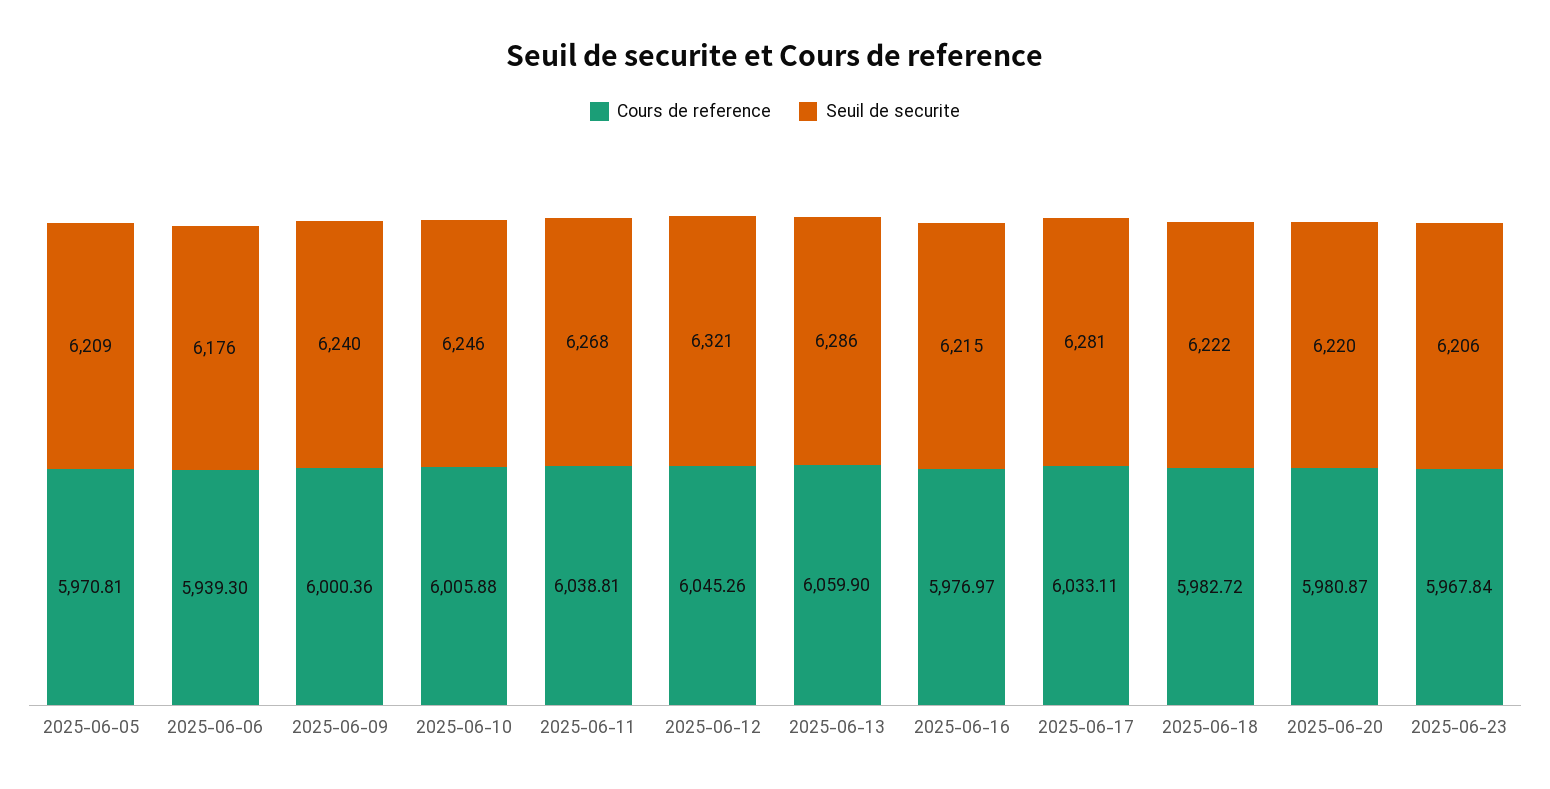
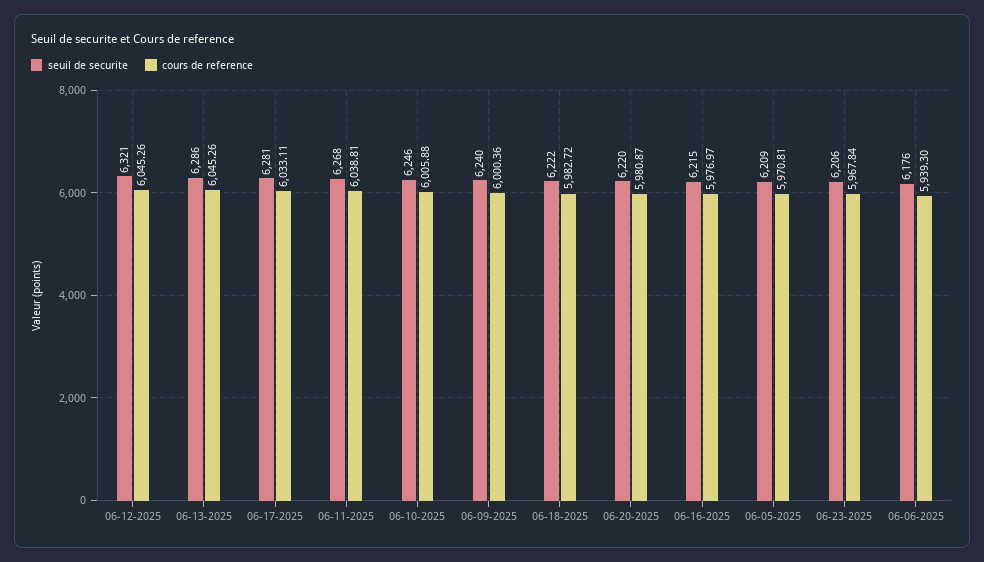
  {
    "Cours de reference": {
      "2025-06-05": 5970.81,
      "2025-06-06": 5939.3,
      "2025-06-09": 6000.36,
      "2025-06-10": 6005.88,
      "2025-06-11": 6038.81,
      "2025-06-12": 6045.26,
-     "2025-06-13": 6059.9,
+     "2025-06-13": 6045.26,
      "2025-06-16": 5976.97,
      "2025-06-17": 6033.11,
      "2025-06-18": 5982.72,
      "2025-06-20": 5980.87,
      "2025-06-23": 5967.84
    },
    "Seuil de securite": {
      "2025-06-05": 6209,
      "2025-06-06": 6176,
      "2025-06-09": 6240,
      "2025-06-10": 6246,
      "2025-06-11": 6268,
      "2025-06-12": 6321,
      "2025-06-13": 6286,
      "2025-06-16": 6215,
      "2025-06-17": 6281,
      "2025-06-18": 6222,
      "2025-06-20": 6220,
      "2025-06-23": 6206
    }
  }

